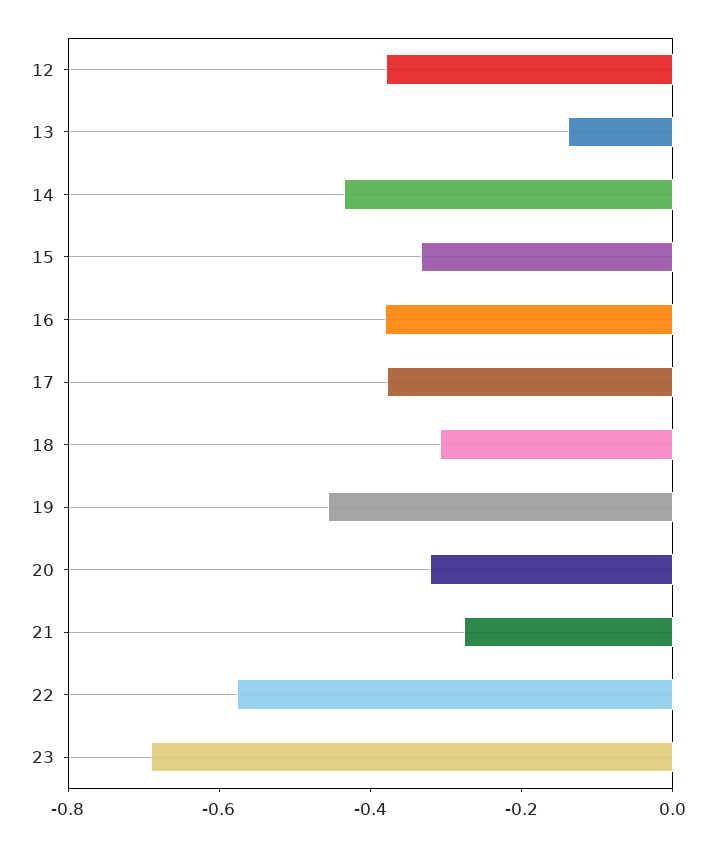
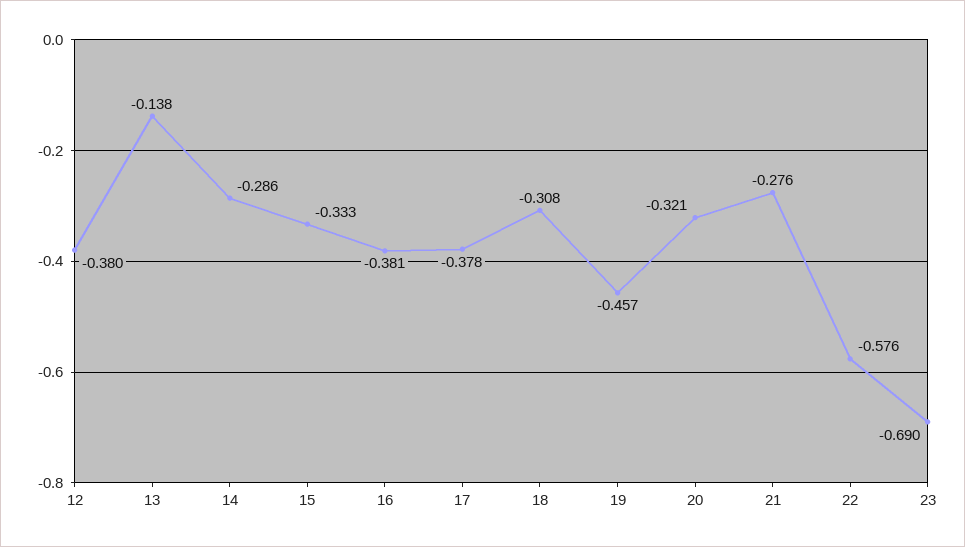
  {
    "12": -0.38,
    "13": -0.138,
-   "14": -0.45,
+   "14": -0.286,
    "15": -0.333,
    "16": -0.381,
    "17": -0.378,
    "18": -0.308,
    "19": -0.457,
    "20": -0.321,
    "21": -0.276,
    "22": -0.576,
    "23": -0.69
  }

